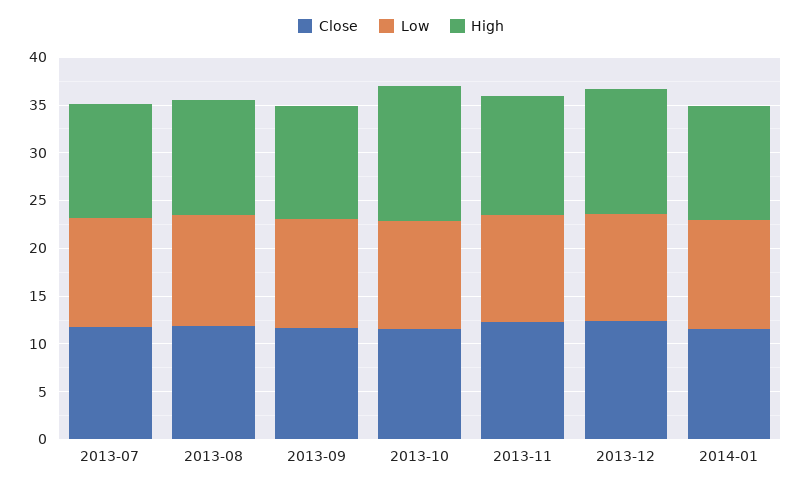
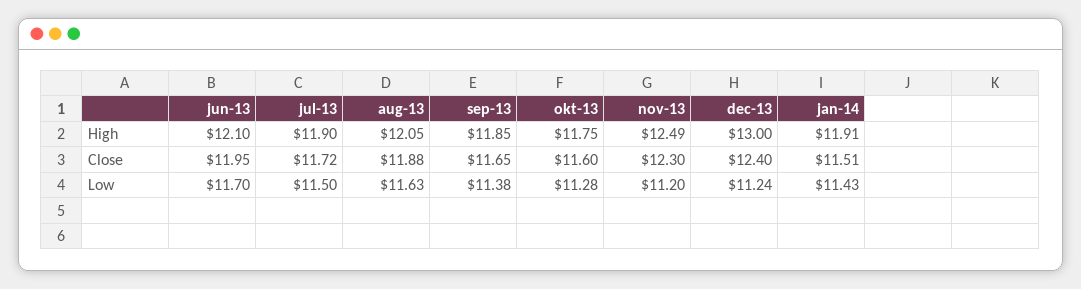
  {
    "Close": {
      "2013-07": 11.72,
      "2013-08": 11.88,
      "2013-09": 11.65,
      "2013-10": 11.6,
      "2013-11": 12.3,
      "2013-12": 12.4,
-     "2014-01": 11.51
+     "2014-01": 11.51,
+     "jun-13": 11.95
    },
    "Low": {
      "2013-07": 11.5,
      "2013-08": 11.63,
      "2013-09": 11.38,
      "2013-10": 11.28,
      "2013-11": 11.2,
      "2013-12": 11.24,
-     "2014-01": 11.43
+     "2014-01": 11.43,
+     "jun-13": 11.7
    },
    "High": {
      "2013-07": 11.9,
      "2013-08": 12.05,
      "2013-09": 11.85,
-     "2013-10": 14,
+     "2013-10": 11.75,
      "2013-11": 12.49,
      "2013-12": 13,
-     "2014-01": 11.91
+     "2014-01": 11.91,
+     "jun-13": 12.1
    }
  }

